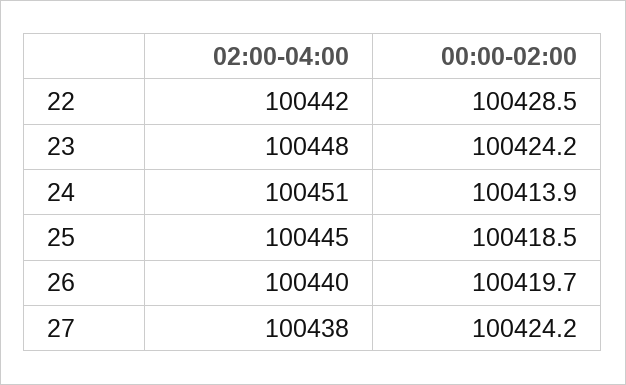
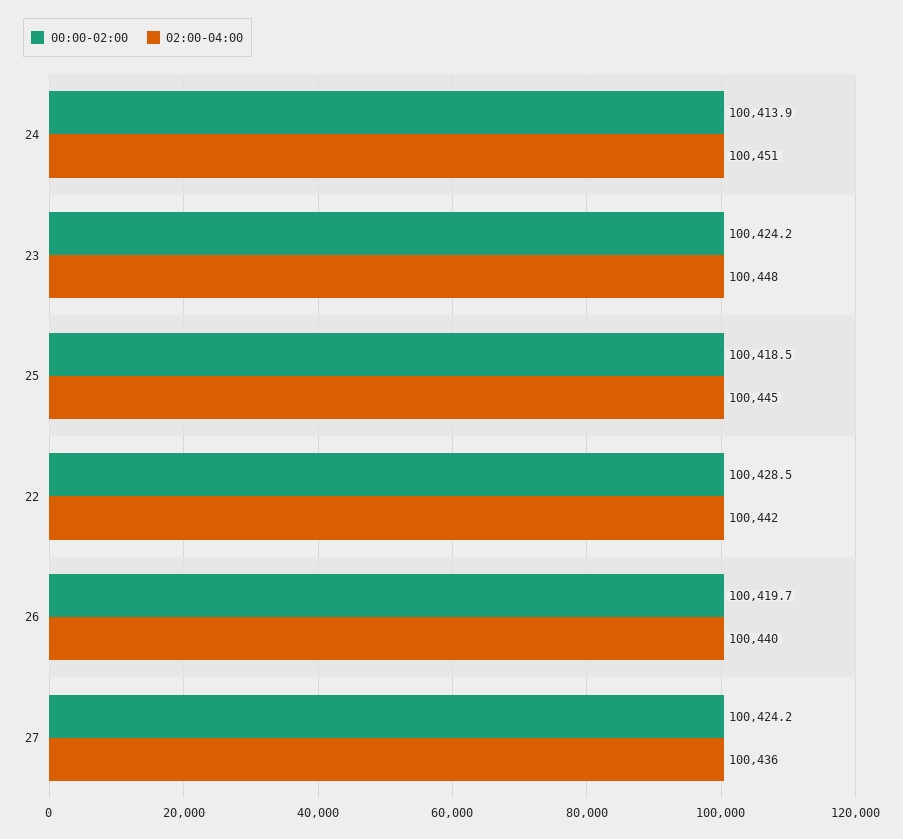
  {
    "02:00-04:00": {
      "22": 100442,
      "23": 100448,
      "24": 100451,
      "25": 100445,
      "26": 100440,
-     "27": 100438
+     "27": 100436
    },
    "00:00-02:00": {
      "22": 100428.5,
      "23": 100424.2,
      "24": 100413.9,
      "25": 100418.5,
      "26": 100419.7,
      "27": 100424.2
    }
  }

